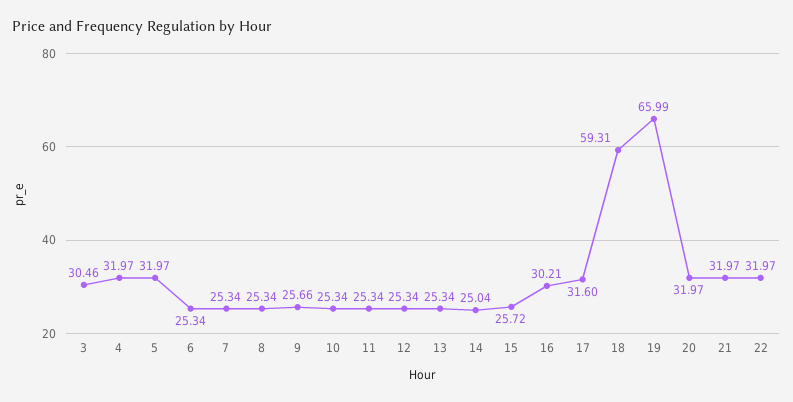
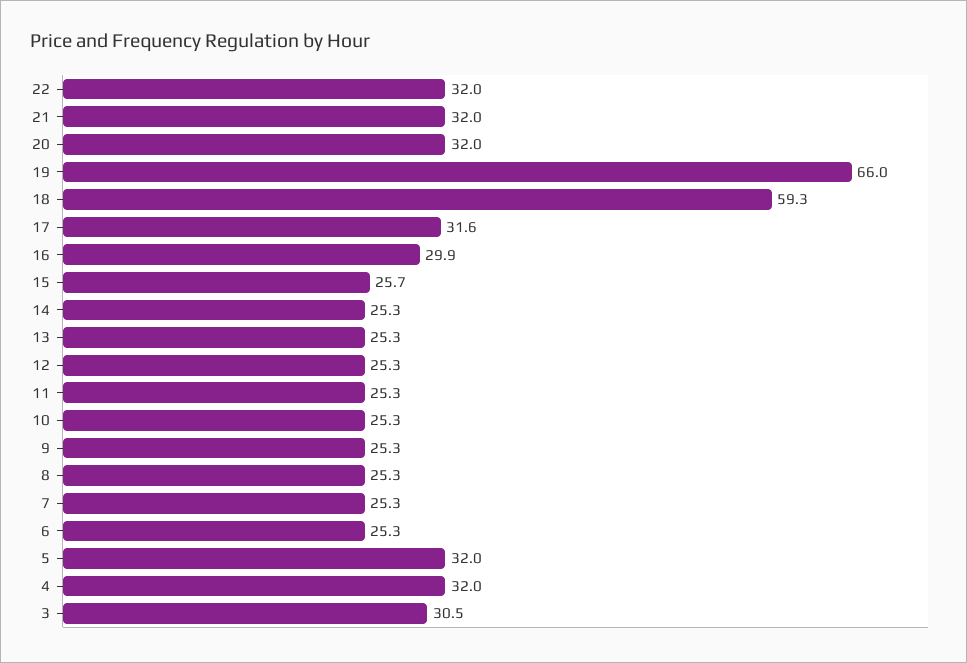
  {
    "3": 30.46,
    "4": 31.97,
    "5": 31.97,
    "6": 25.34,
    "7": 25.34,
    "8": 25.34,
-   "9": 25.66,
+   "9": 25.3,
    "10": 25.34,
    "11": 25.34,
    "12": 25.34,
    "13": 25.34,
-   "14": 25.04,
+   "14": 25.3,
    "15": 25.72,
-   "16": 30.21,
+   "16": 29.9,
    "17": 31.6,
    "18": 59.31,
    "19": 65.99,
    "20": 31.97,
    "21": 31.97,
    "22": 31.97
  }

